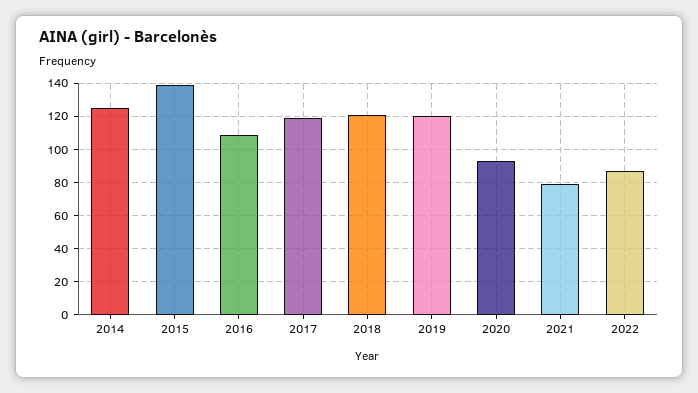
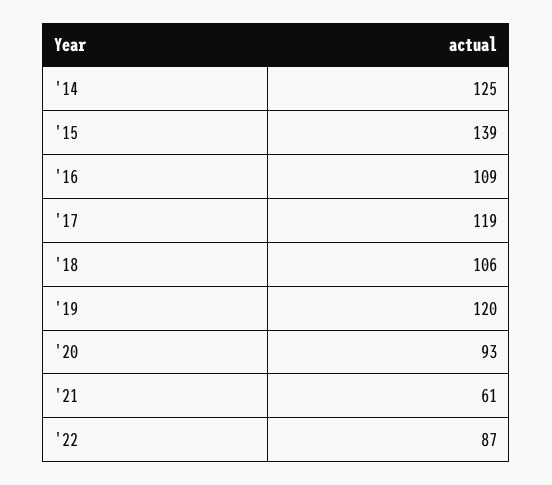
  {
    "2014": 125,
    "2015": 139,
    "2016": 109,
    "2017": 119,
-   "2018": 120,
+   "2018": 106,
    "2019": 120,
    "2020": 93,
-   "2021": 80,
+   "2021": 61,
    "2022": 87
  }

